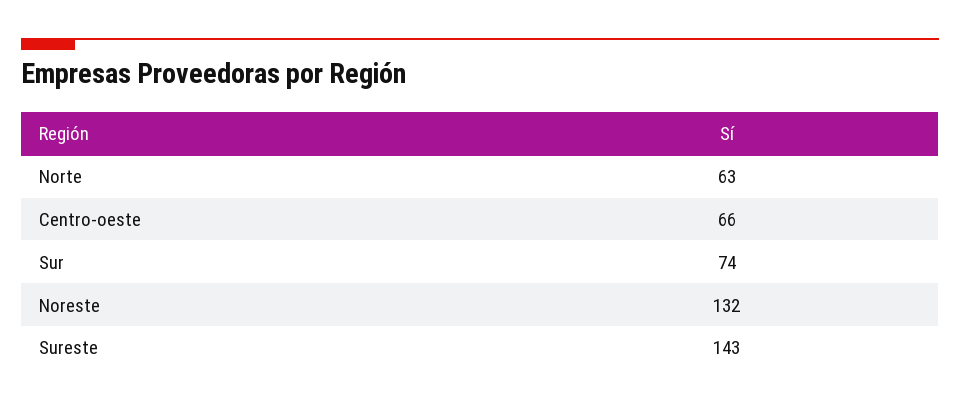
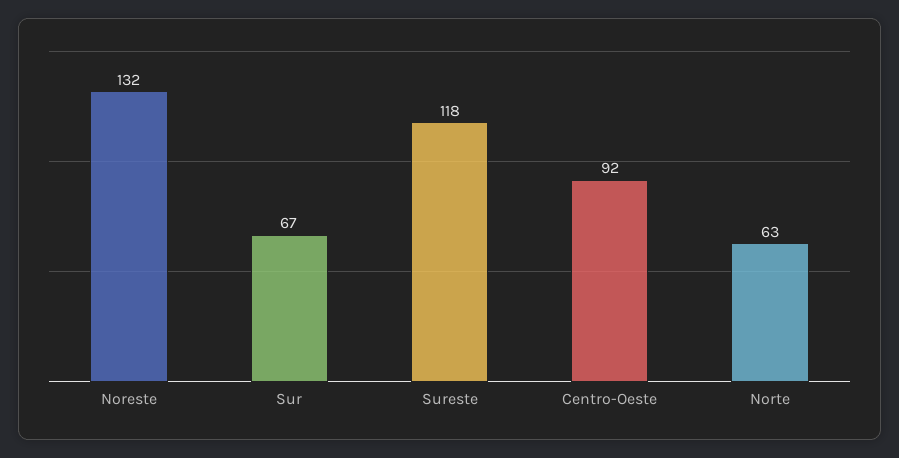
  {
    "Norte": 63,
-   "Centro-oeste": 66,
+   "Centro-oeste": 92,
-   "Sur": 74,
+   "Sur": 67,
    "Noreste": 132,
-   "Sureste": 143
+   "Sureste": 118
  }

